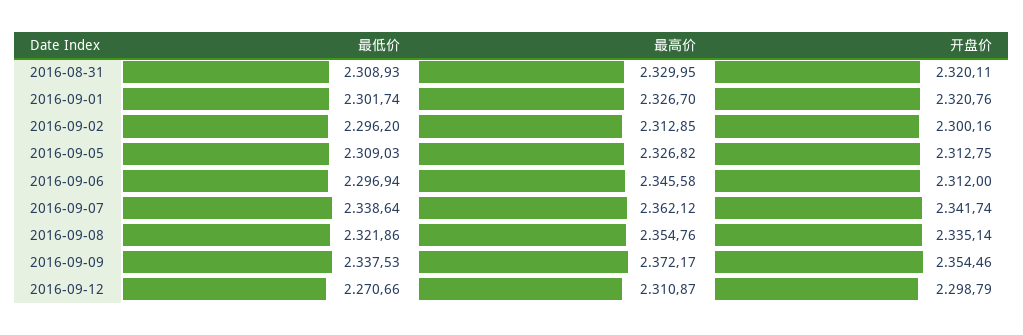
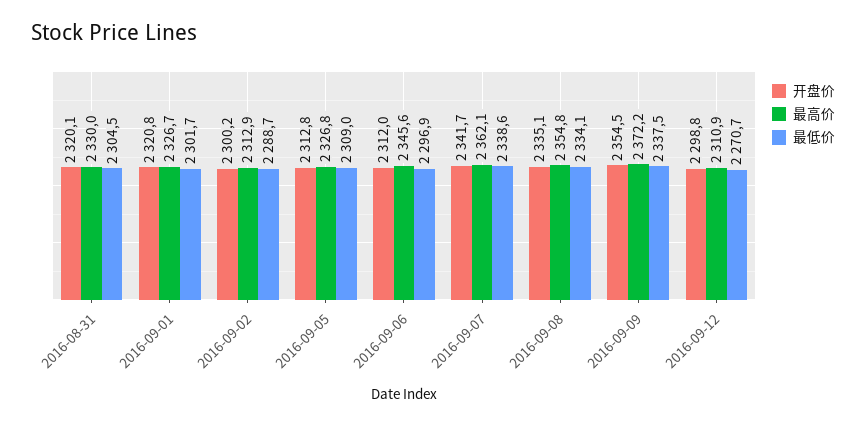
  {
    "最低价": {
-     "2016-08-31": 2308.93,
+     "2016-08-31": 2304.5,
      "2016-09-01": 2301.74,
-     "2016-09-02": 2296.2,
+     "2016-09-02": 2288.7,
      "2016-09-05": 2309.03,
      "2016-09-06": 2296.94,
      "2016-09-07": 2338.64,
-     "2016-09-08": 2321.86,
+     "2016-09-08": 2334.1,
      "2016-09-09": 2337.53,
      "2016-09-12": 2270.66
    },
    "最高价": {
      "2016-08-31": 2329.95,
      "2016-09-01": 2326.7,
      "2016-09-02": 2312.85,
      "2016-09-05": 2326.82,
      "2016-09-06": 2345.58,
      "2016-09-07": 2362.12,
      "2016-09-08": 2354.76,
      "2016-09-09": 2372.17,
      "2016-09-12": 2310.87
    },
    "开盘价": {
      "2016-08-31": 2320.11,
      "2016-09-01": 2320.76,
      "2016-09-02": 2300.16,
      "2016-09-05": 2312.75,
      "2016-09-06": 2312,
      "2016-09-07": 2341.74,
      "2016-09-08": 2335.14,
      "2016-09-09": 2354.46,
      "2016-09-12": 2298.79
    }
  }

